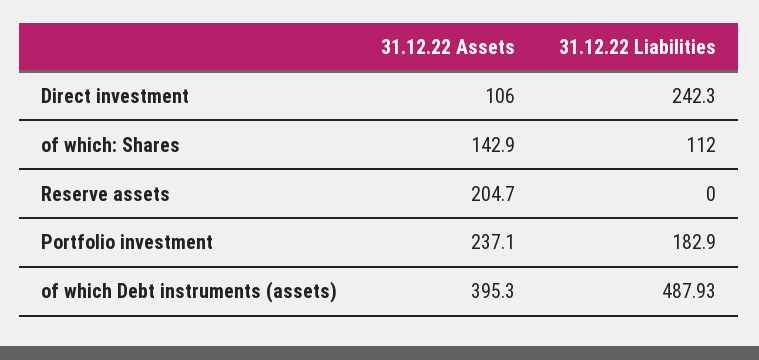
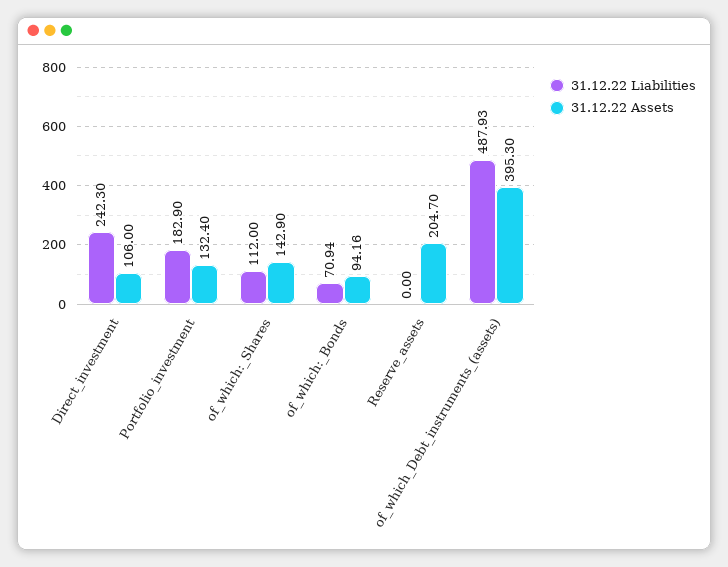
  {
    "31.12.22 Assets": {
      "Direct investment": 106,
      "of which: Shares": 142.9,
      "Reserve assets": 204.7,
-     "Portfolio investment": 237.1,
+     "Portfolio investment": 132.4,
-     "of which Debt instruments (assets)": 395.3
+     "of which Debt instruments (assets)": 395.3,
+     "of_which:_Bonds": 94.16
    },
    "31.12.22 Liabilities": {
      "Direct investment": 242.3,
      "of which: Shares": 112,
      "Reserve assets": 0,
      "Portfolio investment": 182.9,
-     "of which Debt instruments (assets)": 487.93
+     "of which Debt instruments (assets)": 487.93,
+     "of_which:_Bonds": 70.94
    }
  }

